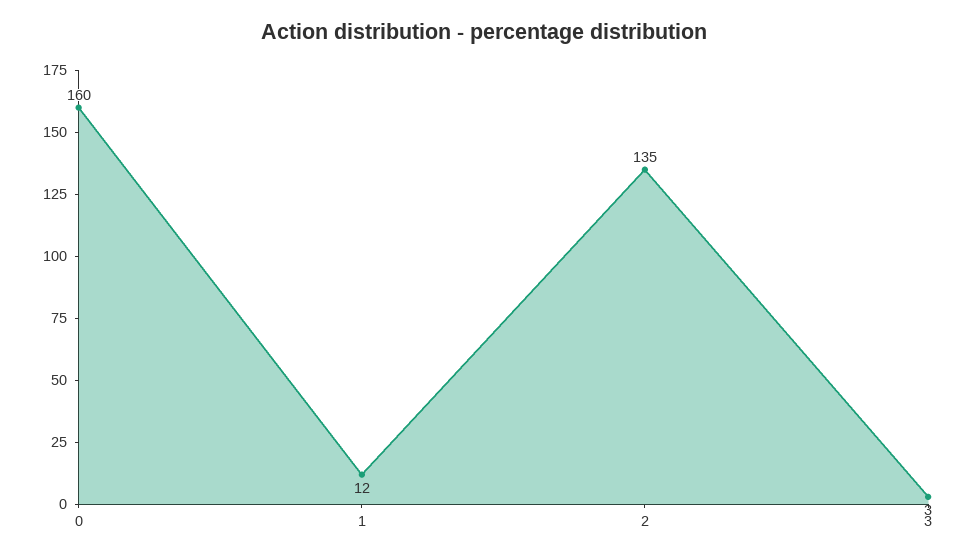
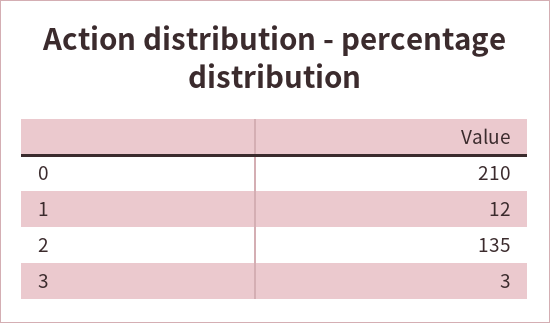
  {
-   "0": 160,
+   "0": 210,
    "1": 12,
    "2": 135,
    "3": 3
  }

